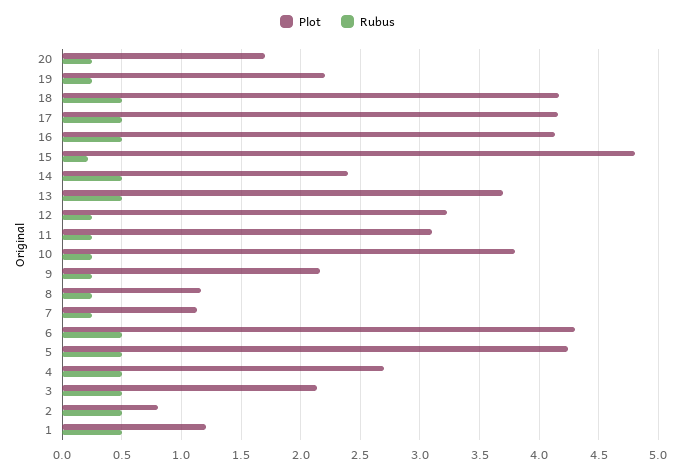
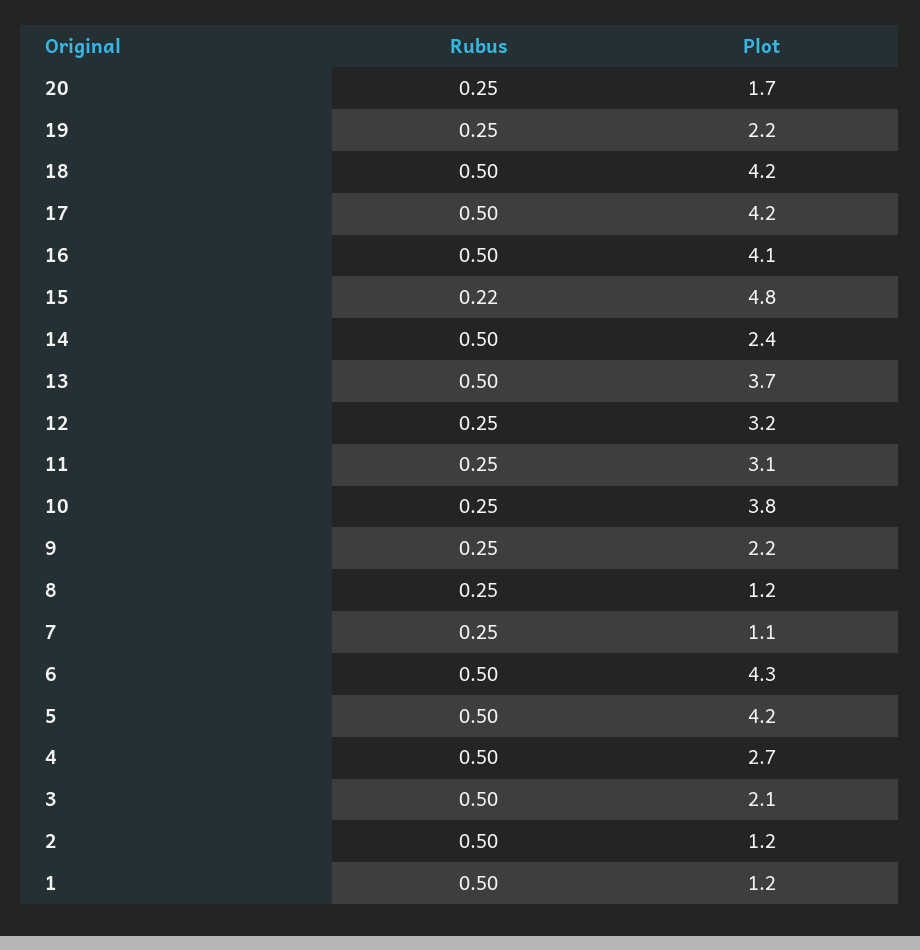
  {
    "Plot": {
      "20": 1.7,
      "19": 2.2,
      "18": 4.2,
      "17": 4.2,
      "16": 4.1,
      "15": 4.8,
      "14": 2.4,
      "13": 3.7,
      "12": 3.2,
      "11": 3.1,
      "10": 3.8,
      "9": 2.2,
      "8": 1.2,
      "7": 1.1,
      "6": 4.3,
      "5": 4.2,
      "4": 2.7,
      "3": 2.1,
-     "2": 0.8,
+     "2": 1.2,
      "1": 1.2
    },
    "Rubus": {
      "20": 0.25,
      "19": 0.25,
      "18": 0.5,
      "17": 0.5,
      "16": 0.5,
      "15": 0.22,
      "14": 0.5,
      "13": 0.5,
      "12": 0.25,
      "11": 0.25,
      "10": 0.25,
      "9": 0.25,
      "8": 0.25,
      "7": 0.25,
      "6": 0.5,
      "5": 0.5,
      "4": 0.5,
      "3": 0.5,
      "2": 0.5,
      "1": 0.5
    }
  }

